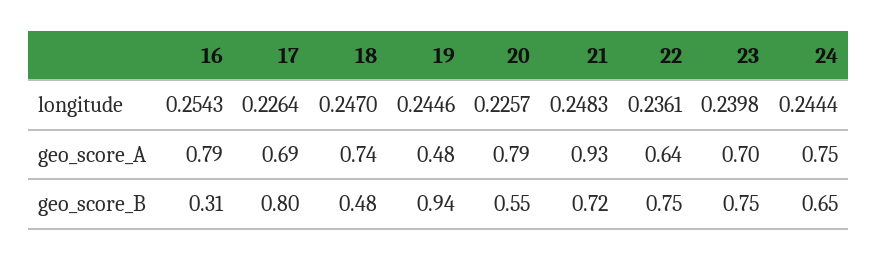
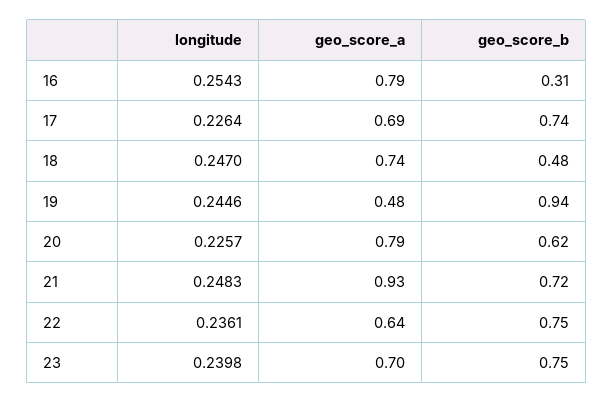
  {
    "16": {
      "longitude": 0.2543,
      "geo_score_A": 0.79,
      "geo_score_B": 0.31
    },
    "17": {
      "longitude": 0.2264,
      "geo_score_A": 0.69,
-     "geo_score_B": 0.8
+     "geo_score_B": 0.74
    },
    "18": {
      "longitude": 0.247,
      "geo_score_A": 0.74,
      "geo_score_B": 0.48
    },
    "19": {
      "longitude": 0.2446,
      "geo_score_A": 0.48,
      "geo_score_B": 0.94
    },
    "20": {
      "longitude": 0.2257,
      "geo_score_A": 0.79,
-     "geo_score_B": 0.55
+     "geo_score_B": 0.62
    },
    "21": {
      "longitude": 0.2483,
      "geo_score_A": 0.93,
      "geo_score_B": 0.72
    },
    "22": {
      "longitude": 0.2361,
      "geo_score_A": 0.64,
      "geo_score_B": 0.75
    },
    "23": {
      "longitude": 0.2398,
      "geo_score_A": 0.7,
      "geo_score_B": 0.75
-   },
+   }
-   "24": {
-     "longitude": 0.2444,
-     "geo_score_A": 0.75,
-     "geo_score_B": 0.65
-   }
  }

